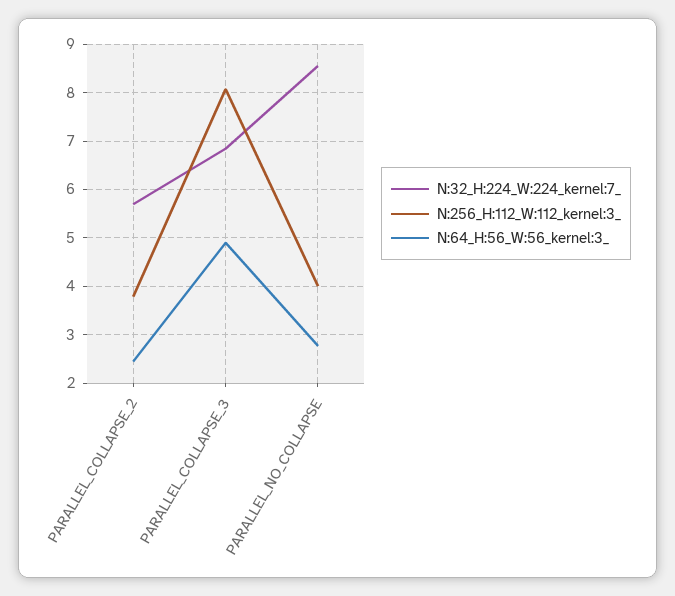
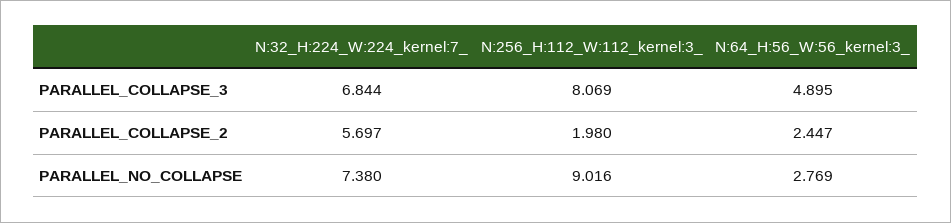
  {
    "N:32_H:224_W:224_kernel:7_": {
      "PARALLEL_COLLAPSE_2": 5.697,
      "PARALLEL_COLLAPSE_3": 6.844,
-     "PARALLEL_NO_COLLAPSE": 8.6
+     "PARALLEL_NO_COLLAPSE": 7.38
    },
    "N:256_H:112_W:112_kernel:3_": {
-     "PARALLEL_COLLAPSE_2": 3.8,
+     "PARALLEL_COLLAPSE_2": 1.98,
      "PARALLEL_COLLAPSE_3": 8.069,
-     "PARALLEL_NO_COLLAPSE": 4
+     "PARALLEL_NO_COLLAPSE": 9.016
    },
    "N:64_H:56_W:56_kernel:3_": {
      "PARALLEL_COLLAPSE_2": 2.447,
      "PARALLEL_COLLAPSE_3": 4.895,
      "PARALLEL_NO_COLLAPSE": 2.769
    }
  }

